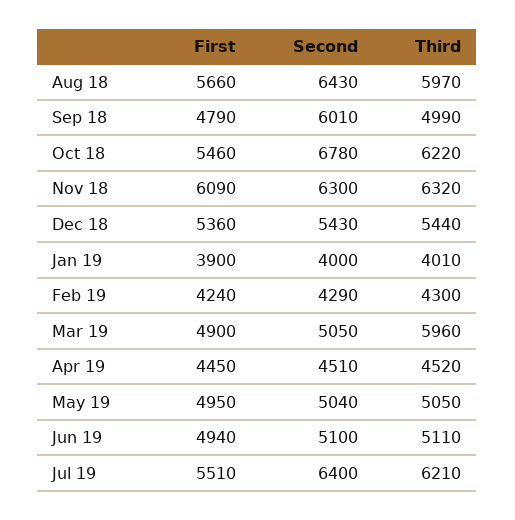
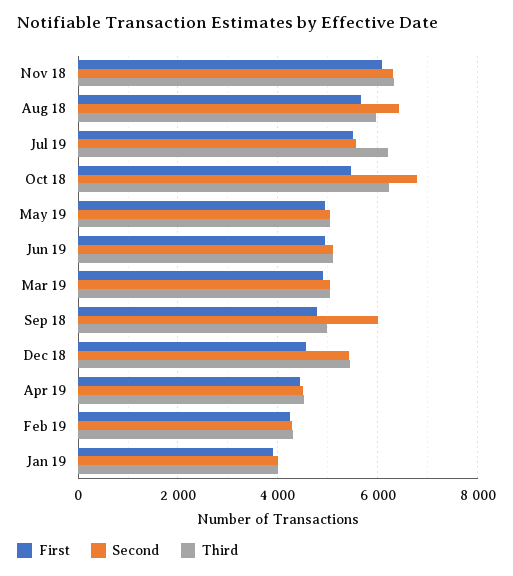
  {
    "First": {
      "Aug 18": 5660,
      "Sep 18": 4790,
      "Oct 18": 5460,
      "Nov 18": 6090,
-     "Dec 18": 5360,
+     "Dec 18": 4600,
      "Jan 19": 3900,
      "Feb 19": 4240,
      "Mar 19": 4900,
      "Apr 19": 4450,
      "May 19": 4950,
      "Jun 19": 4940,
      "Jul 19": 5510
    },
    "Second": {
      "Aug 18": 6430,
      "Sep 18": 6010,
      "Oct 18": 6780,
      "Nov 18": 6300,
      "Dec 18": 5430,
      "Jan 19": 4000,
      "Feb 19": 4290,
      "Mar 19": 5050,
      "Apr 19": 4510,
      "May 19": 5040,
      "Jun 19": 5100,
-     "Jul 19": 6400
+     "Jul 19": 5600
    },
    "Third": {
      "Aug 18": 5970,
      "Sep 18": 4990,
      "Oct 18": 6220,
      "Nov 18": 6320,
      "Dec 18": 5440,
      "Jan 19": 4010,
      "Feb 19": 4300,
-     "Mar 19": 5960,
+     "Mar 19": 5000,
      "Apr 19": 4520,
      "May 19": 5050,
      "Jun 19": 5110,
      "Jul 19": 6210
    }
  }

